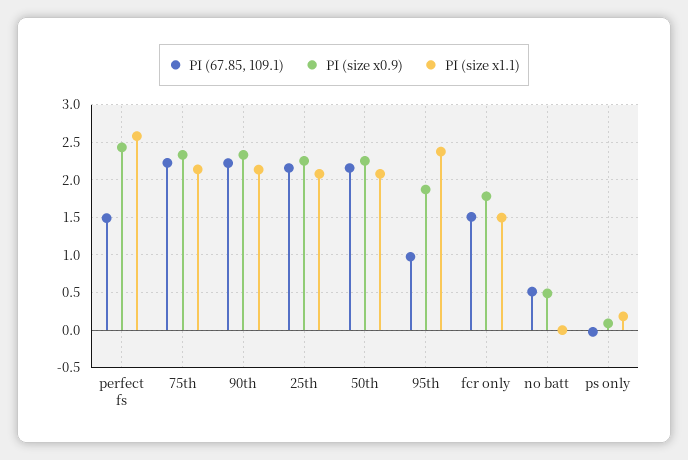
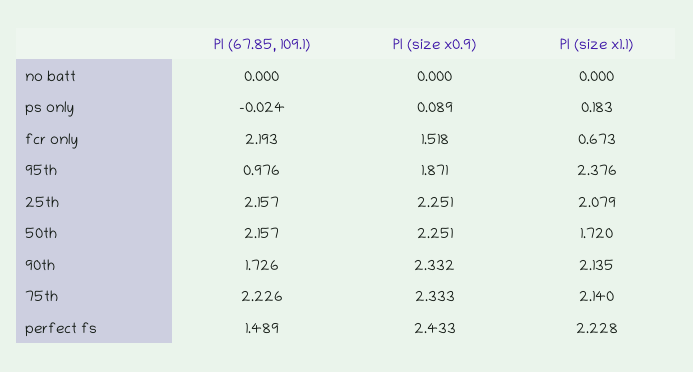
  {
    "PI (67.85, 109.1)": {
      "perfect fs": 1.489,
      "75th": 2.226,
-     "90th": 2.2,
+     "90th": 1.726,
      "25th": 2.157,
      "50th": 2.157,
      "95th": 0.976,
-     "fcr only": 1.5,
+     "fcr only": 2.193,
-     "no batt": 0.5,
+     "no batt": 0,
      "ps only": -0.024
    },
    "PI (size x0.9)": {
      "perfect fs": 2.433,
      "75th": 2.333,
      "90th": 2.332,
      "25th": 2.251,
      "50th": 2.251,
      "95th": 1.871,
-     "fcr only": 1.8,
+     "fcr only": 1.518,
-     "no batt": 0.5,
+     "no batt": 0,
      "ps only": 0.089
    },
    "PI (size x1.1)": {
-     "perfect fs": 2.6,
+     "perfect fs": 2.228,
      "75th": 2.14,
      "90th": 2.135,
      "25th": 2.079,
-     "50th": 2.1,
+     "50th": 1.72,
      "95th": 2.376,
-     "fcr only": 1.5,
+     "fcr only": 0.673,
      "no batt": 0,
      "ps only": 0.183
    }
  }

